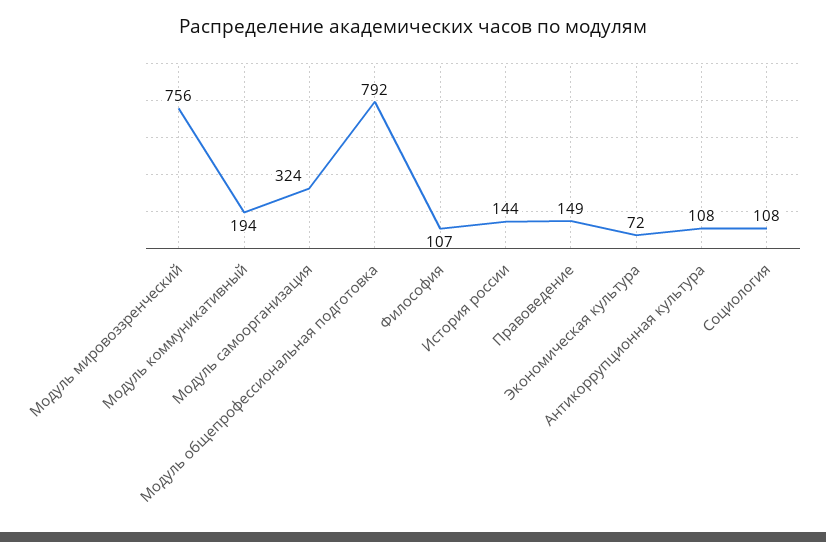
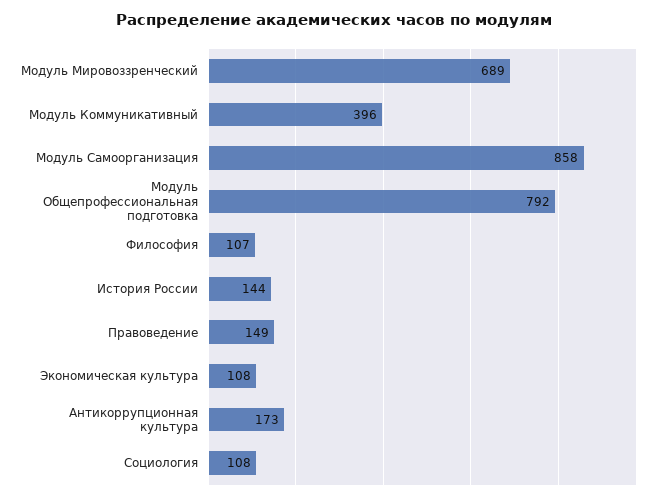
  {
-   "Модуль мировоззренческий": 756,
+   "Модуль мировоззренческий": 689,
-   "Модуль коммуникативный": 194,
+   "Модуль коммуникативный": 396,
-   "Модуль самоорганизация": 324,
+   "Модуль самоорганизация": 858,
    "Модуль общепрофессиональная подготовка": 792,
    "Философия": 107,
    "История россии": 144,
    "Правоведение": 149,
-   "Экономическая культура": 72,
+   "Экономическая культура": 108,
-   "Антикоррупционная культура": 108,
+   "Антикоррупционная культура": 173,
    "Социология": 108
  }

